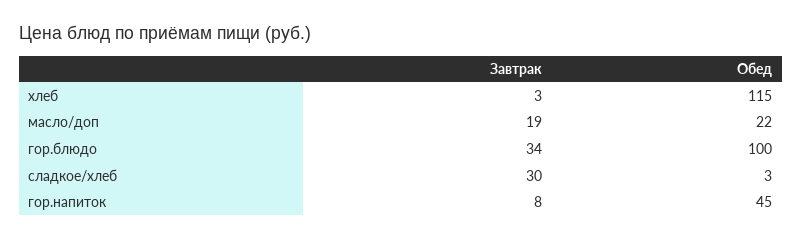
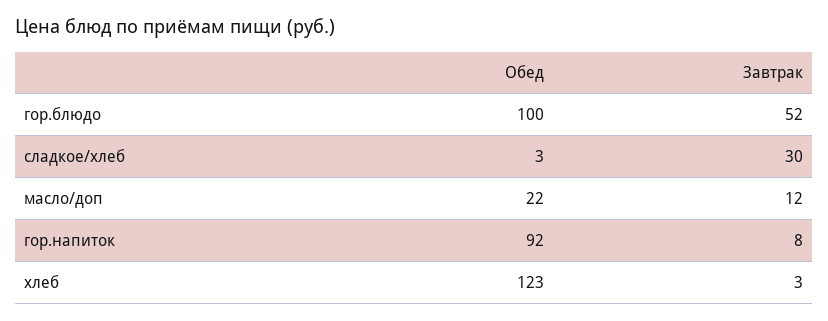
  {
    "Завтрак": {
      "хлеб": 3,
-     "масло/доп": 19,
+     "масло/доп": 12,
-     "гор.блюдо": 34,
+     "гор.блюдо": 52,
      "сладкое/хлеб": 30,
      "гор.напиток": 8
    },
    "Обед": {
-     "хлеб": 115,
+     "хлеб": 123,
      "масло/доп": 22,
      "гор.блюдо": 100,
      "сладкое/хлеб": 3,
-     "гор.напиток": 45
+     "гор.напиток": 92
    }
  }

